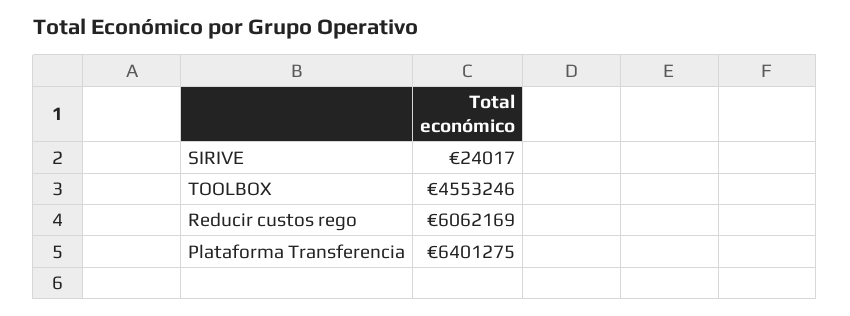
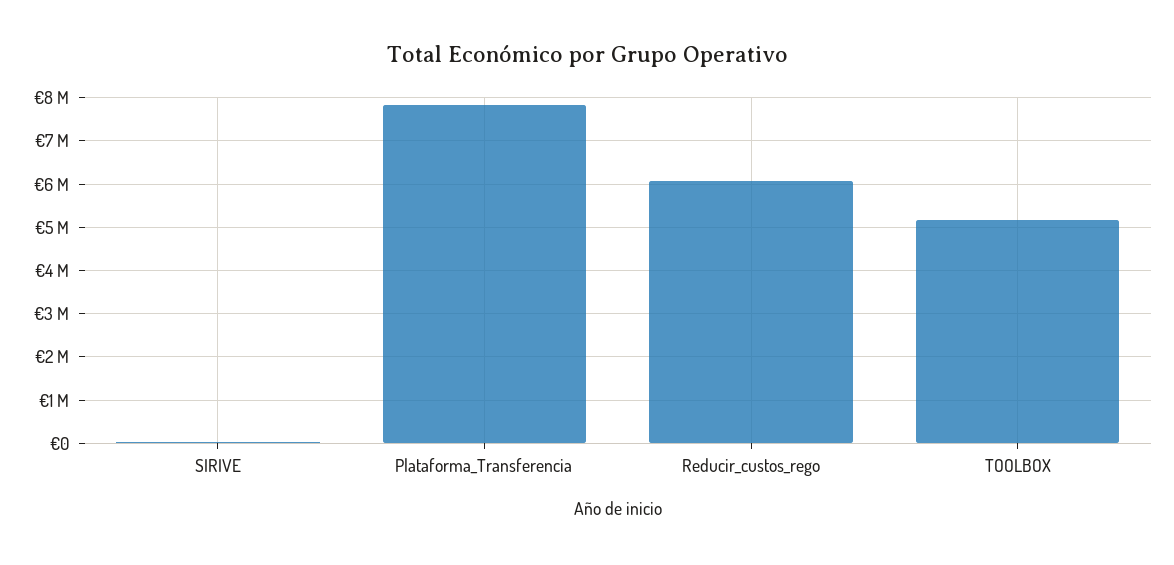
  {
    "SIRIVE": 24017,
-   "TOOLBOX": 4553246,
+   "TOOLBOX": 5200000,
    "Reducir custos rego": 6062169,
-   "Plataforma Transferencia": 6401275
+   "Plataforma Transferencia": 7800000
  }

